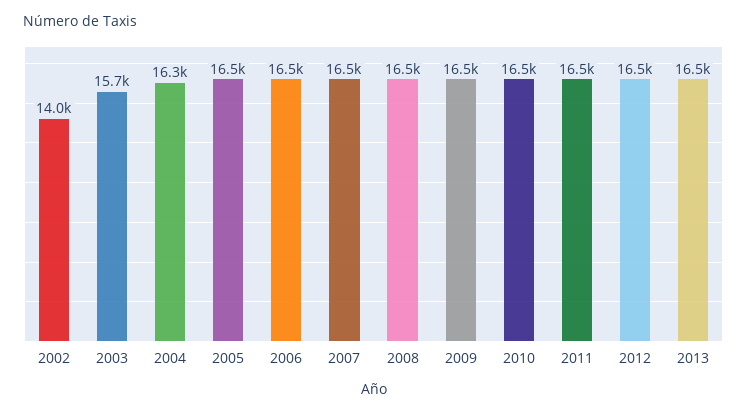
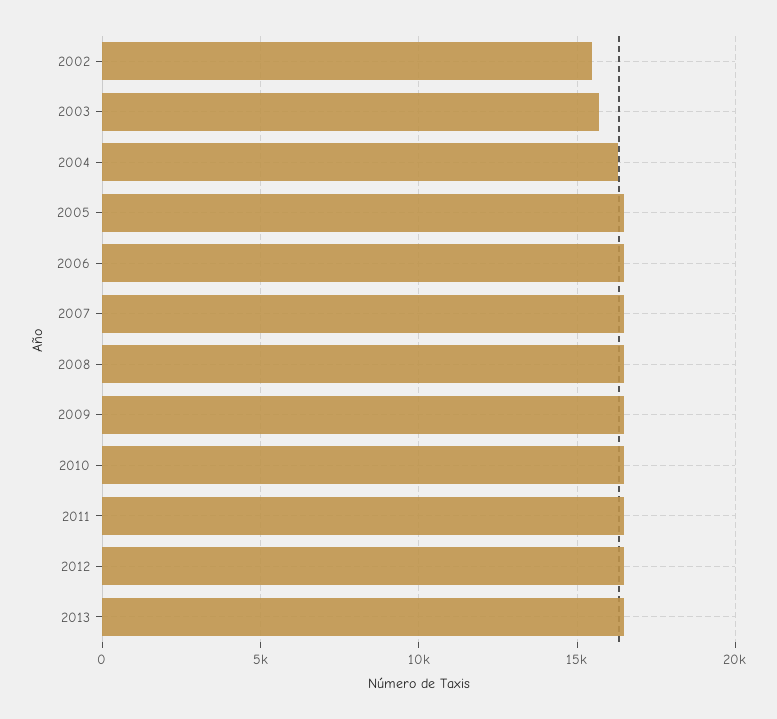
  {
-   "2002": 14000,
+   "2002": 15500,
    "2003": 15700,
    "2004": 16300,
    "2005": 16500,
    "2006": 16500,
    "2007": 16500,
    "2008": 16500,
    "2009": 16500,
    "2010": 16500,
    "2011": 16500,
    "2012": 16500,
    "2013": 16500
  }

